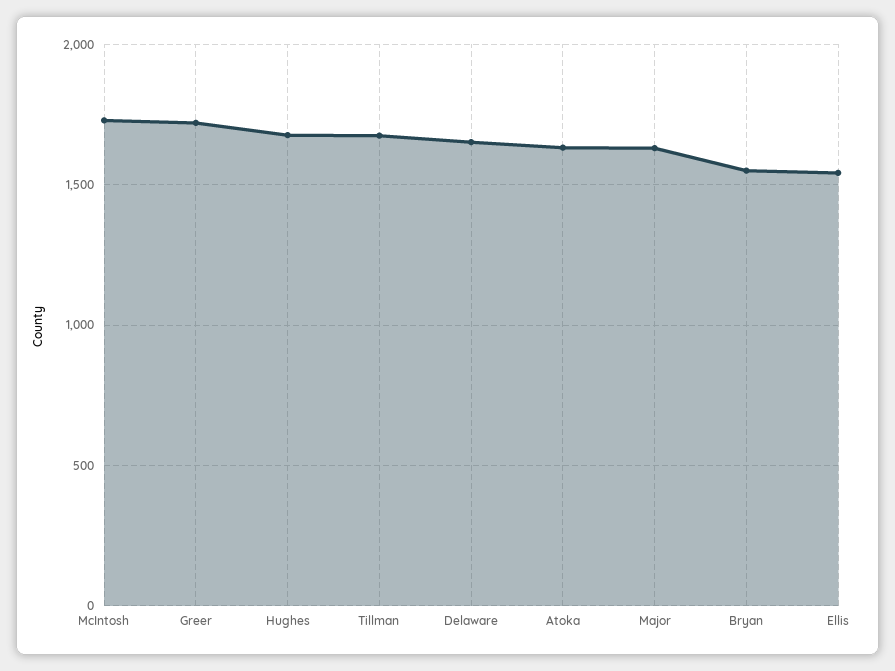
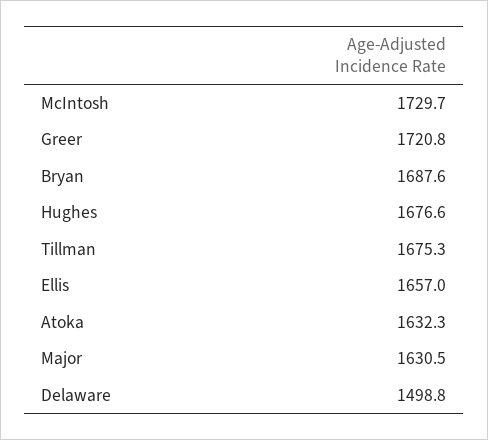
  {
    "McIntosh": 1729.7,
    "Greer": 1720.8,
    "Hughes": 1676.6,
    "Tillman": 1675.3,
-   "Delaware": 1650,
+   "Delaware": 1498.8,
    "Atoka": 1632.3,
    "Major": 1630.5,
-   "Bryan": 1550,
+   "Bryan": 1687.6,
-   "Ellis": 1550
+   "Ellis": 1657
  }

